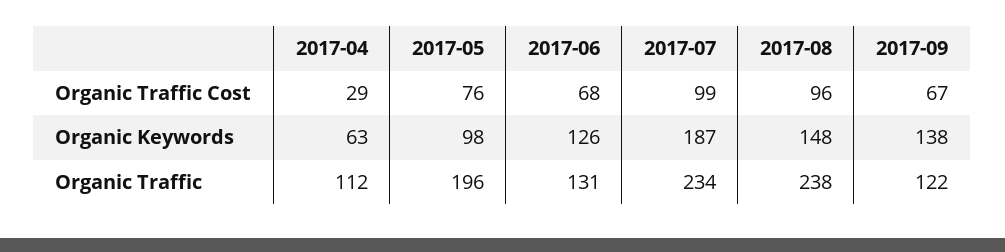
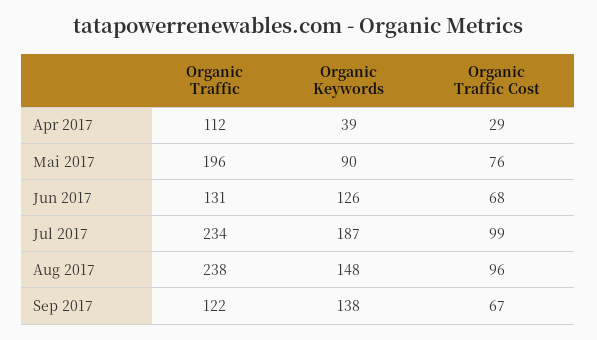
  {
    "2017-04": {
      "Organic Traffic Cost": 29,
-     "Organic Keywords": 63,
+     "Organic Keywords": 39,
      "Organic Traffic": 112
    },
    "2017-05": {
      "Organic Traffic Cost": 76,
-     "Organic Keywords": 98,
+     "Organic Keywords": 90,
      "Organic Traffic": 196
    },
    "2017-06": {
      "Organic Traffic Cost": 68,
      "Organic Keywords": 126,
      "Organic Traffic": 131
    },
    "2017-07": {
      "Organic Traffic Cost": 99,
      "Organic Keywords": 187,
      "Organic Traffic": 234
    },
    "2017-08": {
      "Organic Traffic Cost": 96,
      "Organic Keywords": 148,
      "Organic Traffic": 238
    },
    "2017-09": {
      "Organic Traffic Cost": 67,
      "Organic Keywords": 138,
      "Organic Traffic": 122
    }
  }

